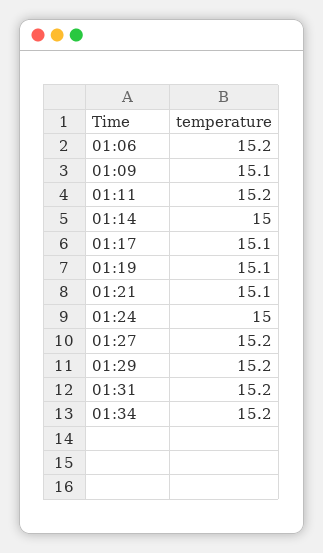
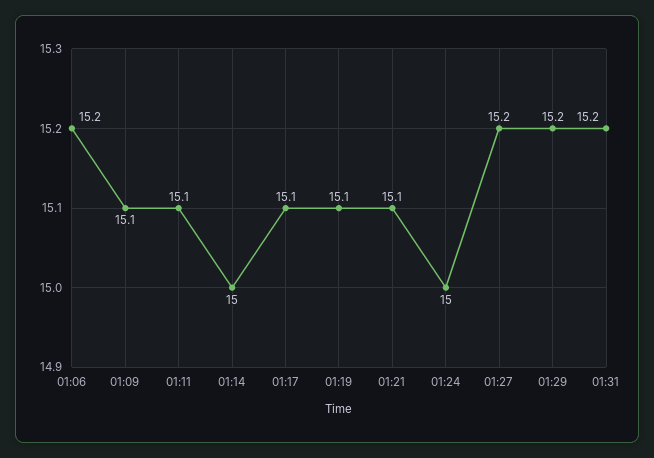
  {
    "01:06": 15.2,
    "01:09": 15.1,
-   "01:11": 15.2,
+   "01:11": 15.1,
    "01:14": 15,
    "01:17": 15.1,
    "01:19": 15.1,
    "01:21": 15.1,
    "01:24": 15,
    "01:27": 15.2,
    "01:29": 15.2,
-   "01:31": 15.2,
+   "01:31": 15.2
-   "01:34": 15.2
  }

